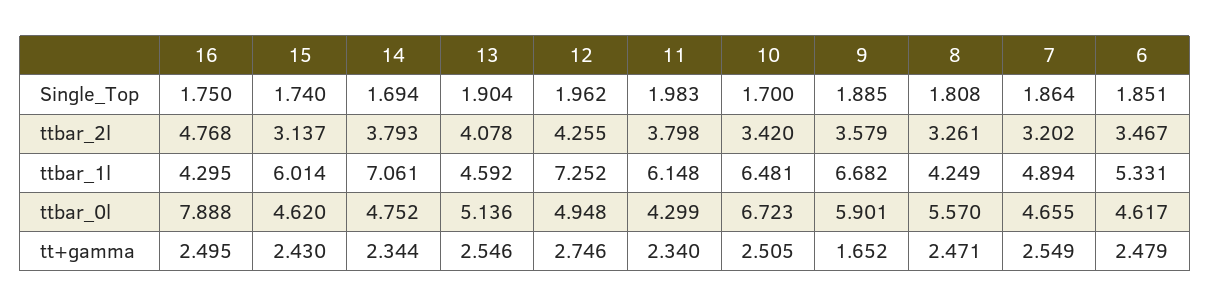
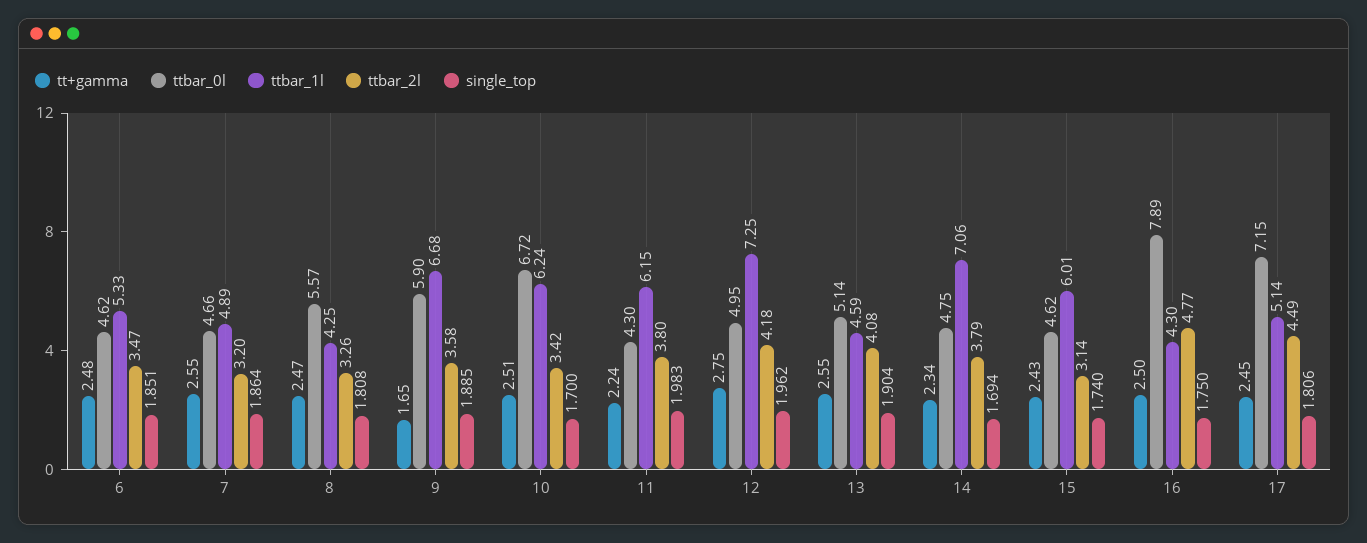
  {
    "Single_Top": {
      "16": 1.75,
      "15": 1.74,
      "14": 1.694,
      "13": 1.904,
      "12": 1.962,
      "11": 1.983,
      "10": 1.7,
      "9": 1.885,
      "8": 1.808,
      "7": 1.864,
-     "6": 1.851
+     "6": 1.851,
+     "17": 1.806
    },
    "ttbar_2l": {
      "16": 4.768,
      "15": 3.137,
      "14": 3.793,
      "13": 4.078,
-     "12": 4.255,
+     "12": 4.18,
      "11": 3.798,
      "10": 3.42,
      "9": 3.579,
      "8": 3.261,
      "7": 3.202,
-     "6": 3.467
+     "6": 3.467,
+     "17": 4.49
    },
    "ttbar_1l": {
      "16": 4.295,
      "15": 6.014,
      "14": 7.061,
      "13": 4.592,
      "12": 7.252,
      "11": 6.148,
-     "10": 6.481,
+     "10": 6.24,
      "9": 6.682,
      "8": 4.249,
      "7": 4.894,
-     "6": 5.331
+     "6": 5.331,
+     "17": 5.14
    },
    "ttbar_0l": {
      "16": 7.888,
      "15": 4.62,
      "14": 4.752,
      "13": 5.136,
      "12": 4.948,
      "11": 4.299,
      "10": 6.723,
      "9": 5.901,
      "8": 5.57,
      "7": 4.655,
-     "6": 4.617
+     "6": 4.617,
+     "17": 7.15
    },
    "tt+gamma": {
      "16": 2.495,
      "15": 2.43,
      "14": 2.344,
      "13": 2.546,
      "12": 2.746,
-     "11": 2.34,
+     "11": 2.24,
      "10": 2.505,
      "9": 1.652,
      "8": 2.471,
      "7": 2.549,
-     "6": 2.479
+     "6": 2.479,
+     "17": 2.45
    }
  }

